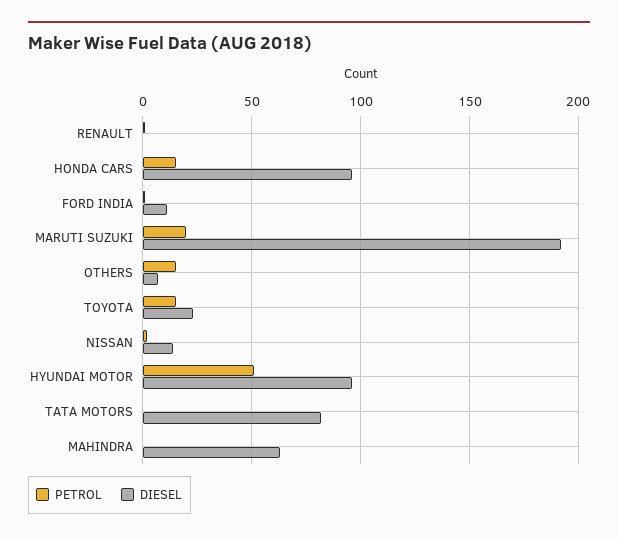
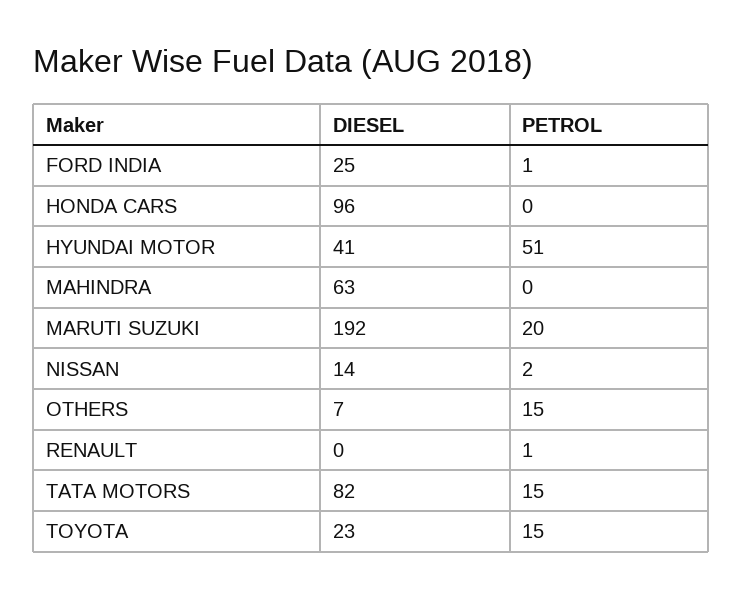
  {
    "PETROL": {
      "RENAULT": 1,
-     "HONDA CARS": 15,
+     "HONDA CARS": 0,
      "FORD INDIA": 1,
      "MARUTI SUZUKI": 20,
      "OTHERS": 15,
      "TOYOTA": 15,
      "NISSAN": 2,
      "HYUNDAI MOTOR": 51,
-     "TATA MOTORS": 0,
+     "TATA MOTORS": 15,
      "MAHINDRA": 0
    },
    "DIESEL": {
      "RENAULT": 0,
      "HONDA CARS": 96,
-     "FORD INDIA": 10,
+     "FORD INDIA": 25,
      "MARUTI SUZUKI": 192,
      "OTHERS": 7,
      "TOYOTA": 23,
      "NISSAN": 14,
-     "HYUNDAI MOTOR": 95,
+     "HYUNDAI MOTOR": 41,
      "TATA MOTORS": 82,
      "MAHINDRA": 63
    }
  }

